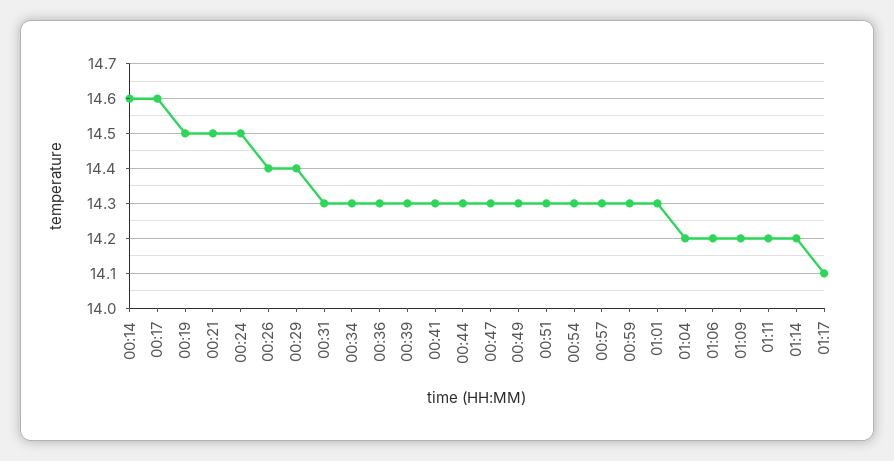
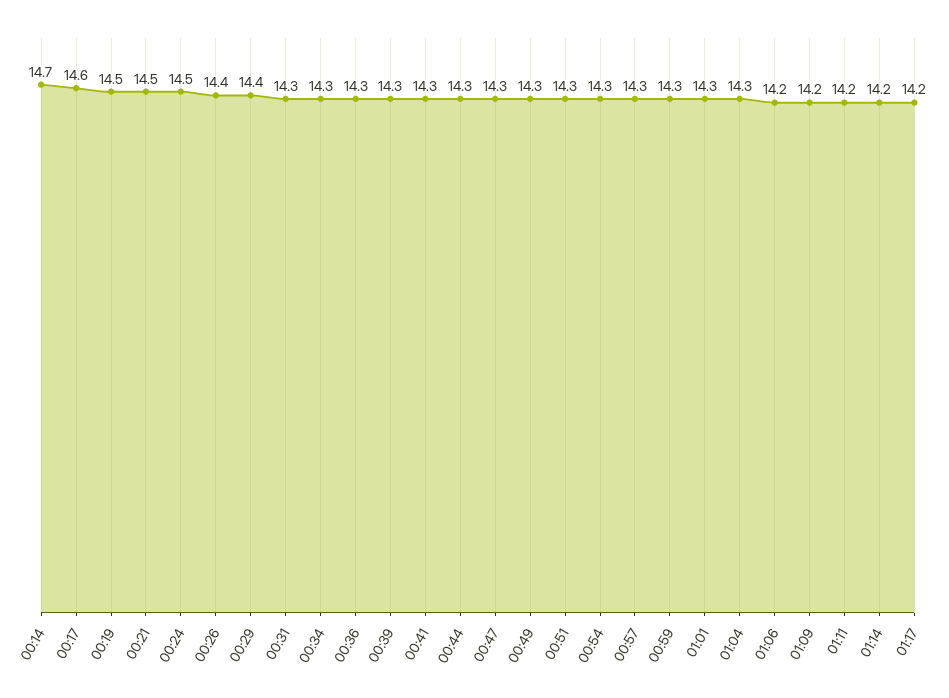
  {
-   "00:14": 14.6,
+   "00:14": 14.7,
    "00:17": 14.6,
    "00:19": 14.5,
    "00:21": 14.5,
    "00:24": 14.5,
    "00:26": 14.4,
    "00:29": 14.4,
    "00:31": 14.3,
    "00:34": 14.3,
    "00:36": 14.3,
    "00:39": 14.3,
    "00:41": 14.3,
    "00:44": 14.3,
    "00:47": 14.3,
    "00:49": 14.3,
    "00:51": 14.3,
    "00:54": 14.3,
    "00:57": 14.3,
    "00:59": 14.3,
    "01:01": 14.3,
-   "01:04": 14.2,
+   "01:04": 14.3,
    "01:06": 14.2,
    "01:09": 14.2,
    "01:11": 14.2,
    "01:14": 14.2,
-   "01:17": 14.1
+   "01:17": 14.2
  }

